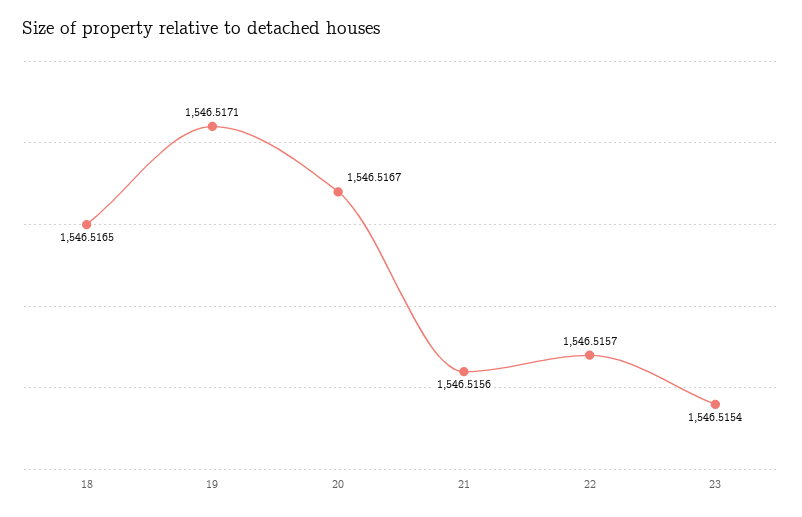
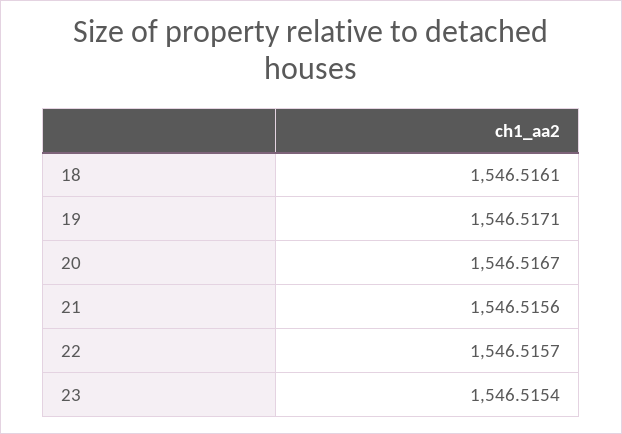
  {
-   "18": 1546.5165,
+   "18": 1546.5161,
    "19": 1546.5171,
    "20": 1546.5167,
    "21": 1546.5156,
    "22": 1546.5157,
    "23": 1546.5154
  }

